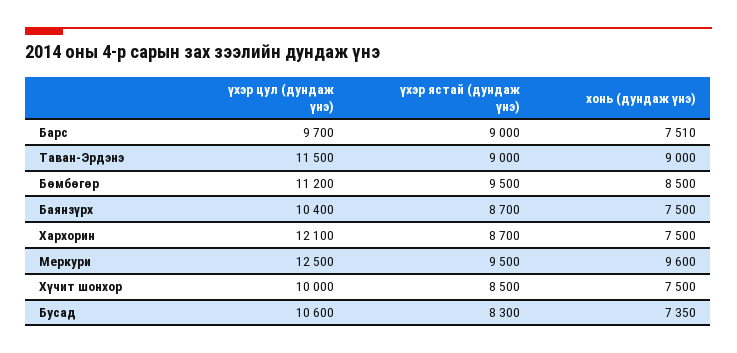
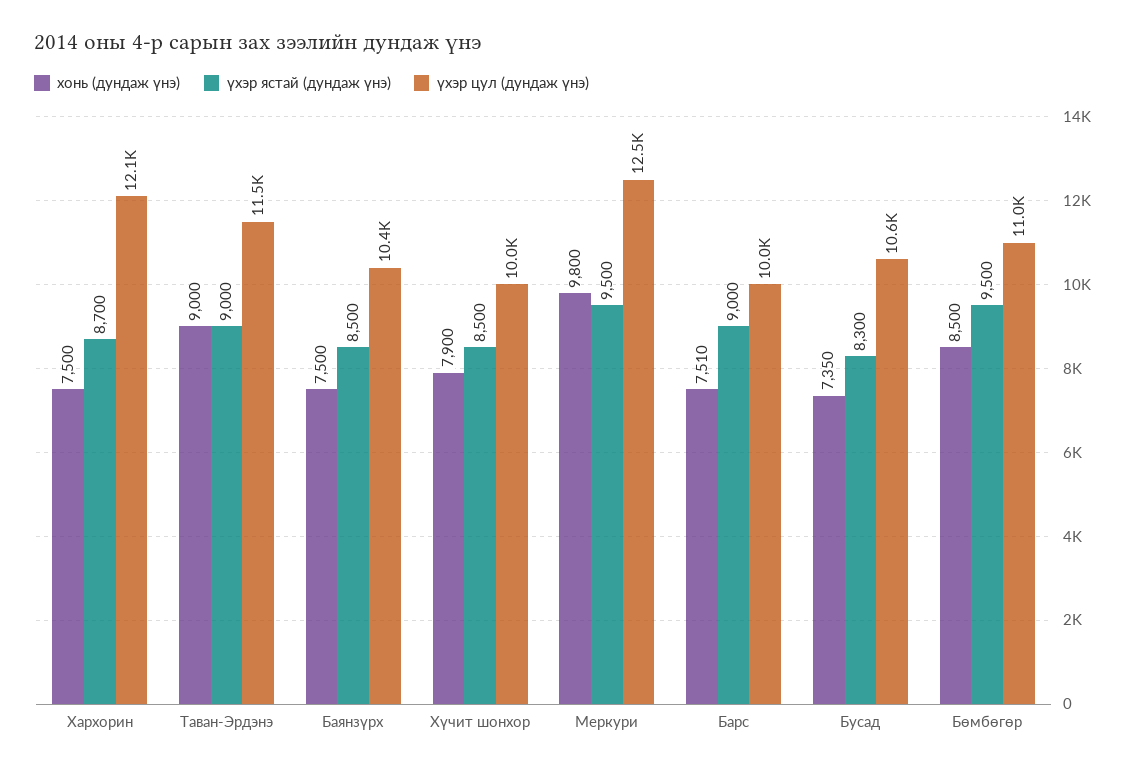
  {
    "үхэр цул (дундаж үнэ)": {
-     "Барс": 9700,
+     "Барс": 10000,
      "Таван-Эрдэнэ": 11500,
-     "Бөмбөгөр": 11200,
+     "Бөмбөгөр": 11000,
      "Баянзүрх": 10400,
      "Хархорин": 12100,
      "Меркури": 12500,
      "Хүчит шонхор": 10000,
      "Бусад": 10600
    },
    "үхэр ястай (дундаж үнэ)": {
      "Барс": 9000,
      "Таван-Эрдэнэ": 9000,
      "Бөмбөгөр": 9500,
-     "Баянзүрх": 8700,
+     "Баянзүрх": 8500,
      "Хархорин": 8700,
      "Меркури": 9500,
      "Хүчит шонхор": 8500,
      "Бусад": 8300
    },
    "хонь (дундаж үнэ)": {
      "Барс": 7510,
      "Таван-Эрдэнэ": 9000,
      "Бөмбөгөр": 8500,
      "Баянзүрх": 7500,
      "Хархорин": 7500,
-     "Меркури": 9600,
+     "Меркури": 9800,
-     "Хүчит шонхор": 7500,
+     "Хүчит шонхор": 7900,
      "Бусад": 7350
    }
  }

